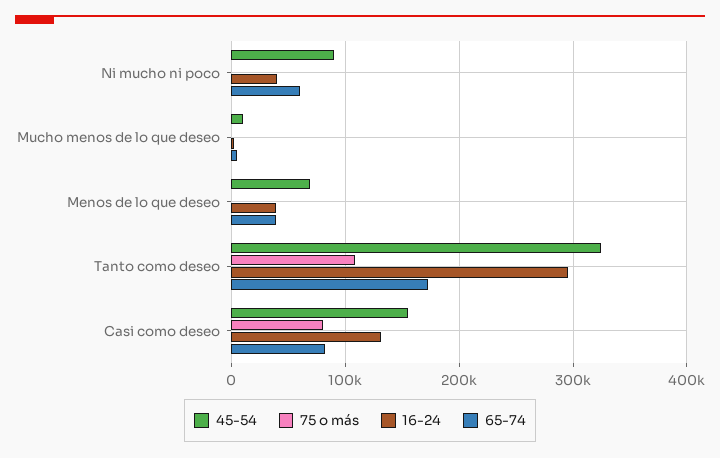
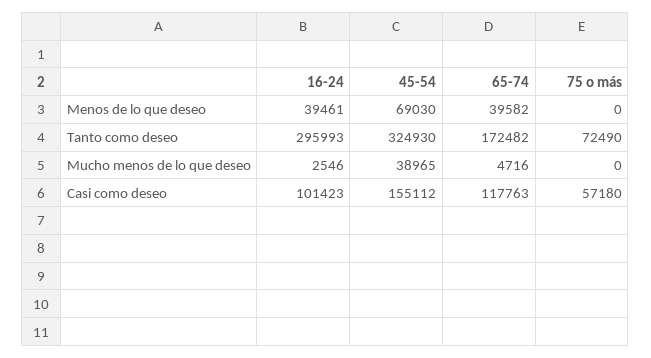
  {
    "45-54": {
-     "Ni mucho ni poco": 90000,
-     "Mucho menos de lo que deseo": 10000,
+     "Mucho menos de lo que deseo": 38965,
      "Menos de lo que deseo": 69030,
      "Tanto como deseo": 324930,
      "Casi como deseo": 155112
    },
    "75 o más": {
-     "Ni mucho ni poco": 0,
      "Mucho menos de lo que deseo": 0,
      "Menos de lo que deseo": 0,
-     "Tanto como deseo": 110000,
+     "Tanto como deseo": 72490,
-     "Casi como deseo": 80000
+     "Casi como deseo": 57180
    },
    "16-24": {
-     "Ni mucho ni poco": 40000,
      "Mucho menos de lo que deseo": 2546,
      "Menos de lo que deseo": 39461,
      "Tanto como deseo": 295993,
-     "Casi como deseo": 130000
+     "Casi como deseo": 101423
    },
    "65-74": {
-     "Ni mucho ni poco": 60000,
      "Mucho menos de lo que deseo": 4716,
      "Menos de lo que deseo": 39582,
      "Tanto como deseo": 172482,
-     "Casi como deseo": 80000
+     "Casi como deseo": 117763
    }
  }

